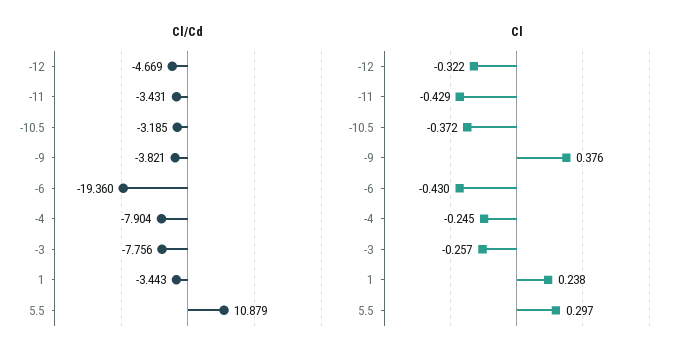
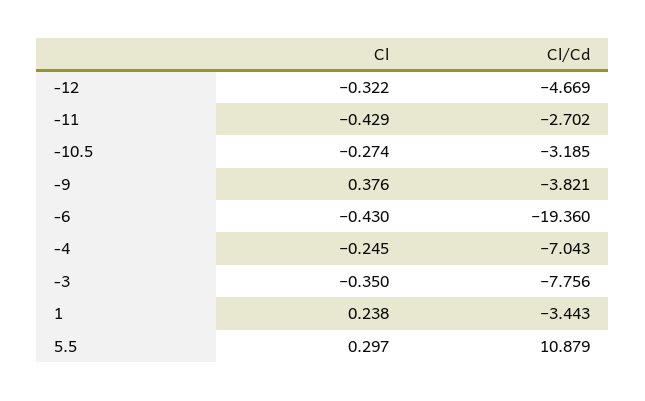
  {
    "Cl/Cd": {
      "-12": -4.669,
-     "-11": -3.431,
+     "-11": -2.702,
      "-10.5": -3.185,
      "-9": -3.821,
      "-6": -19.36,
-     "-4": -7.904,
+     "-4": -7.043,
      "-3": -7.756,
      "1": -3.443,
      "5.5": 10.879
    },
    "Cl": {
      "-12": -0.322,
      "-11": -0.429,
-     "-10.5": -0.372,
+     "-10.5": -0.274,
      "-9": 0.376,
      "-6": -0.43,
      "-4": -0.245,
-     "-3": -0.257,
+     "-3": -0.35,
      "1": 0.238,
      "5.5": 0.297
    }
  }

